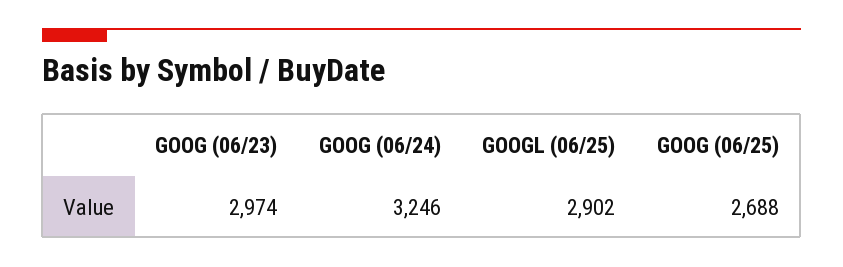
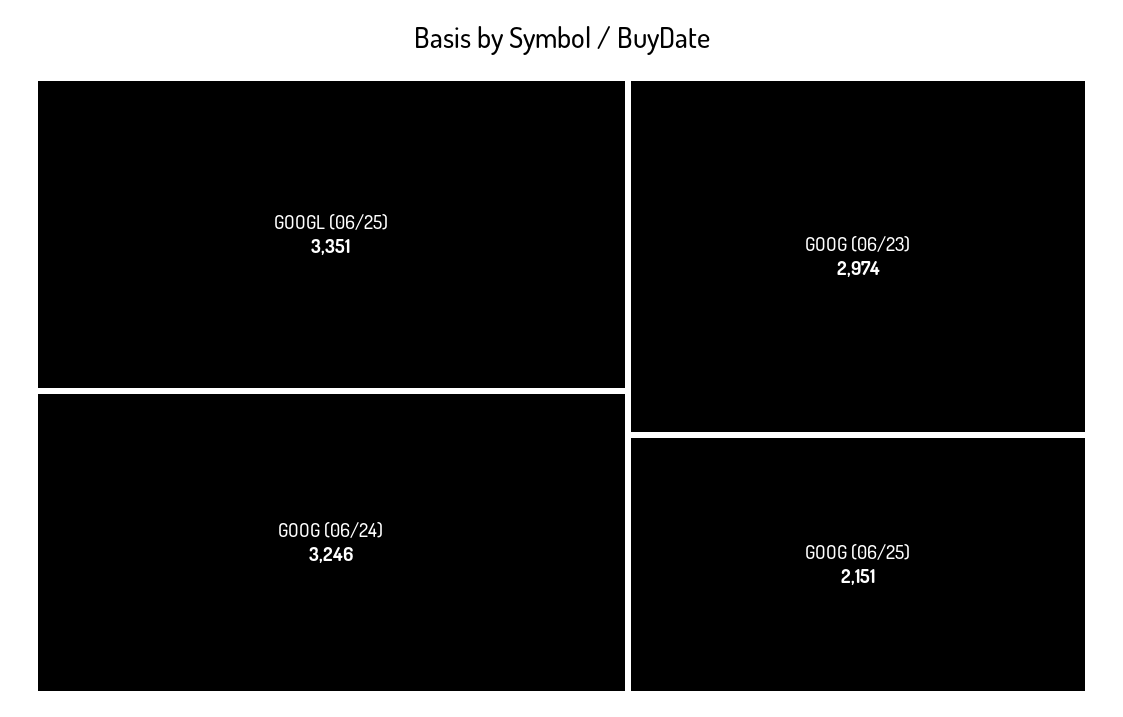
  {
    "GOOG (06/23)": 2974,
    "GOOG (06/24)": 3246,
-   "GOOGL (06/25)": 2902,
+   "GOOGL (06/25)": 3351,
-   "GOOG (06/25)": 2688
+   "GOOG (06/25)": 2151
  }

